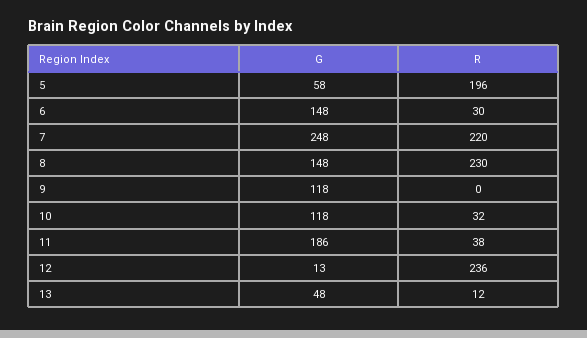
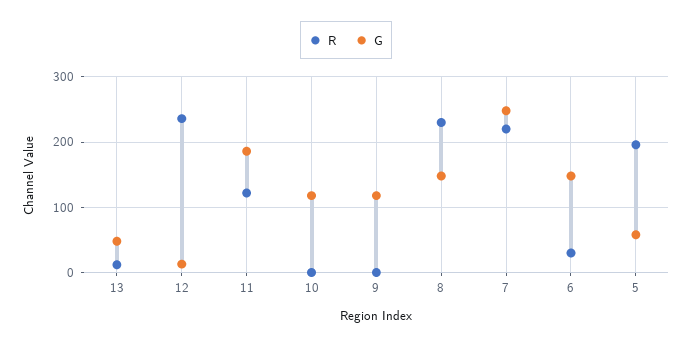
  {
    "G": {
      "5": 58,
      "6": 148,
      "7": 248,
      "8": 148,
      "9": 118,
      "10": 118,
      "11": 186,
      "12": 13,
      "13": 48
    },
    "R": {
      "5": 196,
      "6": 30,
      "7": 220,
      "8": 230,
      "9": 0,
-     "10": 32,
+     "10": 0,
-     "11": 38,
+     "11": 120,
      "12": 236,
      "13": 12
    }
  }

